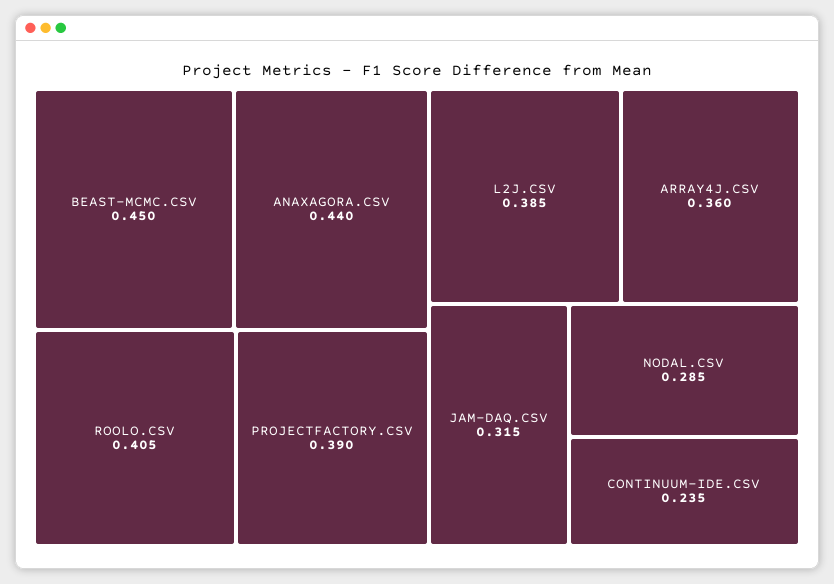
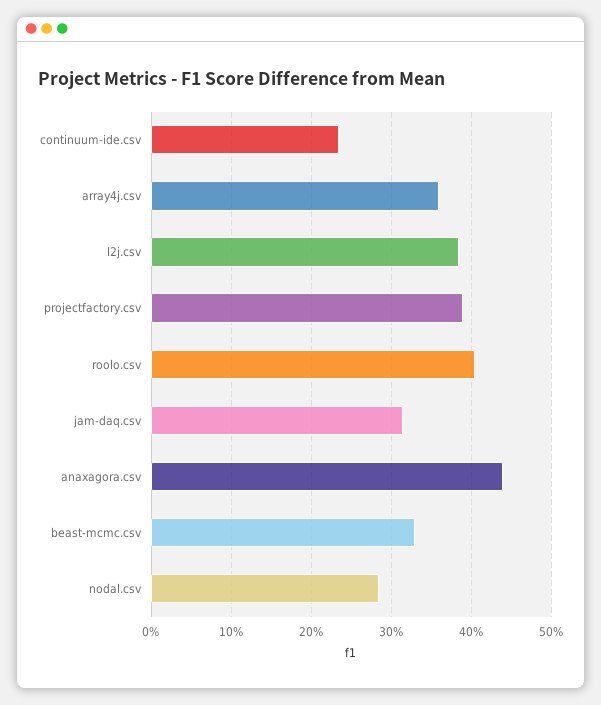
  {
-   "BEAST-MCMC.CSV": 0.45,
+   "BEAST-MCMC.CSV": 0.33,
    "ANAXAGORA.CSV": 0.44,
    "ROOLO.CSV": 0.405,
    "PROJECTFACTORY.CSV": 0.39,
    "L2J.CSV": 0.385,
    "ARRAY4J.CSV": 0.36,
    "JAM-DAQ.CSV": 0.315,
    "NODAL.CSV": 0.285,
    "CONTINUUM-IDE.CSV": 0.235
  }

